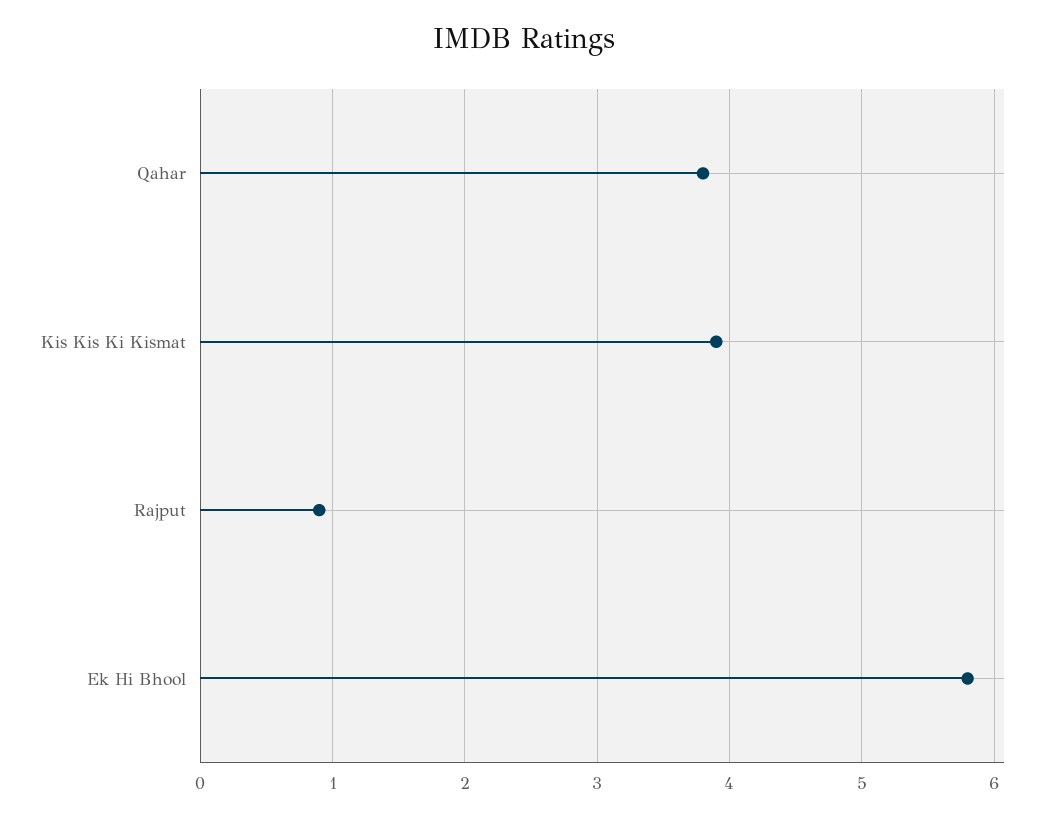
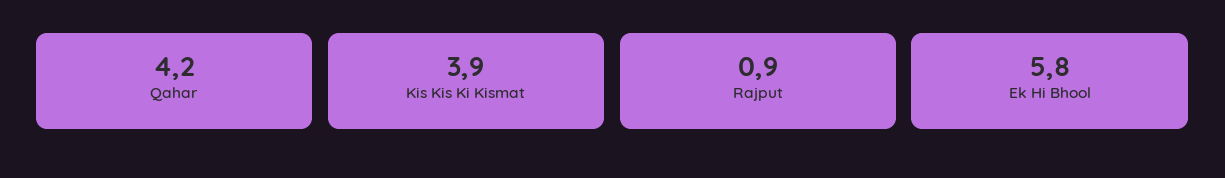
  {
-   "Qahar": 3.8,
+   "Qahar": 4.2,
    "Kis Kis Ki Kismat": 3.9,
    "Rajput": 0.9,
    "Ek Hi Bhool": 5.8
  }

